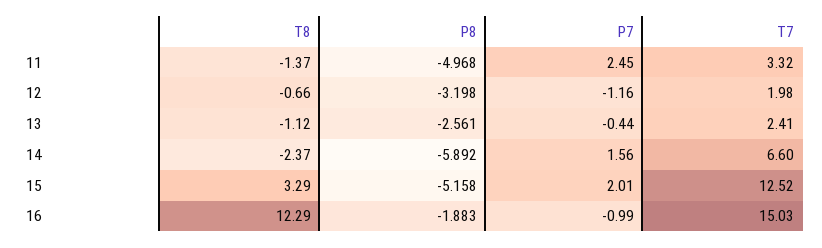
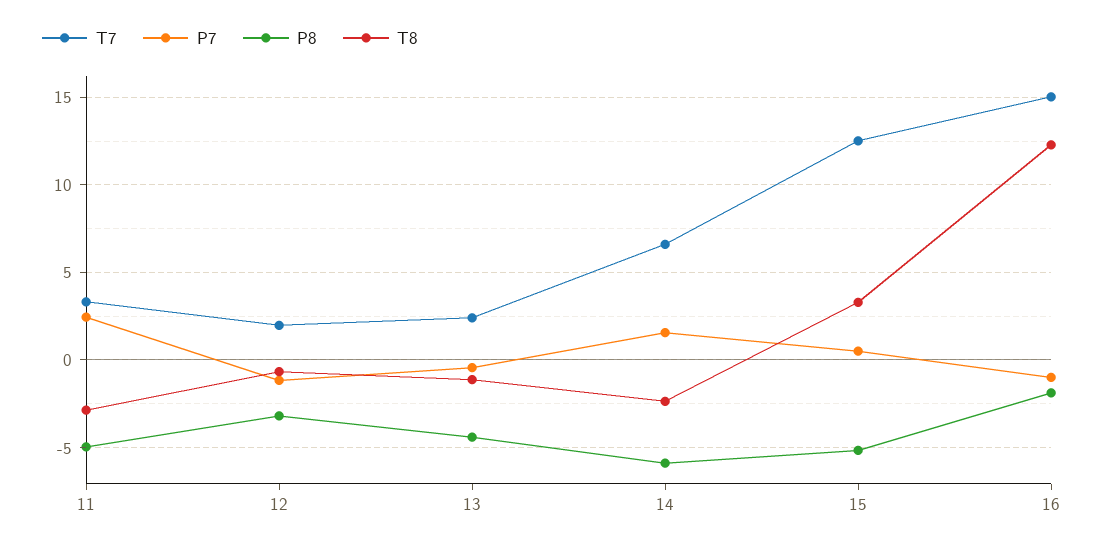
  {
    "T8": {
-     "11": -1.37,
+     "11": -3,
      "12": -0.66,
      "13": -1.12,
      "14": -2.37,
      "15": 3.29,
      "16": 12.29
    },
    "P8": {
      "11": -4.968,
      "12": -3.198,
-     "13": -2.561,
+     "13": -4.5,
      "14": -5.892,
      "15": -5.158,
      "16": -1.883
    },
    "P7": {
      "11": 2.45,
      "12": -1.16,
      "13": -0.44,
      "14": 1.56,
-     "15": 2.01,
+     "15": 0.5,
      "16": -0.99
    },
    "T7": {
      "11": 3.32,
      "12": 1.98,
      "13": 2.41,
      "14": 6.6,
      "15": 12.52,
      "16": 15.03
    }
  }

